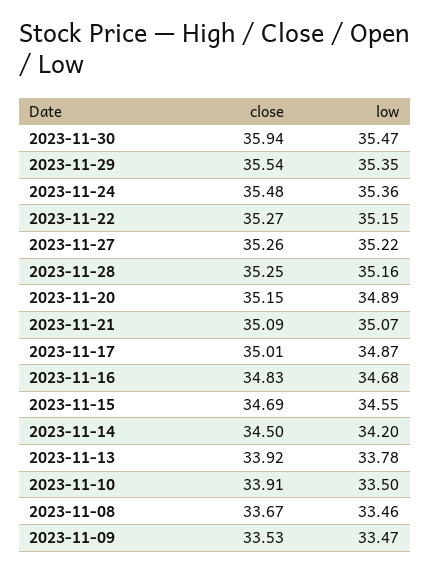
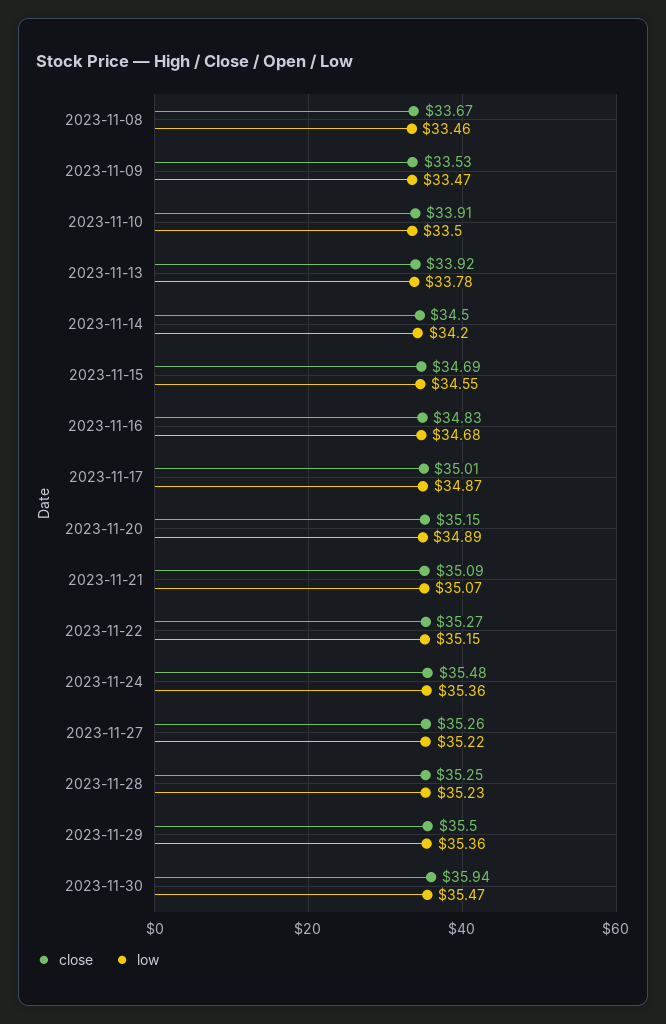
  {
    "close": {
      "2023-11-30": 35.94,
-     "2023-11-29": 35.54,
+     "2023-11-29": 35.5,
      "2023-11-24": 35.48,
      "2023-11-22": 35.27,
      "2023-11-27": 35.26,
      "2023-11-28": 35.25,
      "2023-11-20": 35.15,
      "2023-11-21": 35.09,
      "2023-11-17": 35.01,
      "2023-11-16": 34.83,
      "2023-11-15": 34.69,
      "2023-11-14": 34.5,
      "2023-11-13": 33.92,
      "2023-11-10": 33.91,
      "2023-11-08": 33.67,
      "2023-11-09": 33.53
    },
    "low": {
      "2023-11-30": 35.47,
-     "2023-11-29": 35.35,
+     "2023-11-29": 35.36,
      "2023-11-24": 35.36,
      "2023-11-22": 35.15,
      "2023-11-27": 35.22,
-     "2023-11-28": 35.16,
+     "2023-11-28": 35.23,
      "2023-11-20": 34.89,
      "2023-11-21": 35.07,
      "2023-11-17": 34.87,
      "2023-11-16": 34.68,
      "2023-11-15": 34.55,
      "2023-11-14": 34.2,
      "2023-11-13": 33.78,
      "2023-11-10": 33.5,
      "2023-11-08": 33.46,
      "2023-11-09": 33.47
    }
  }

